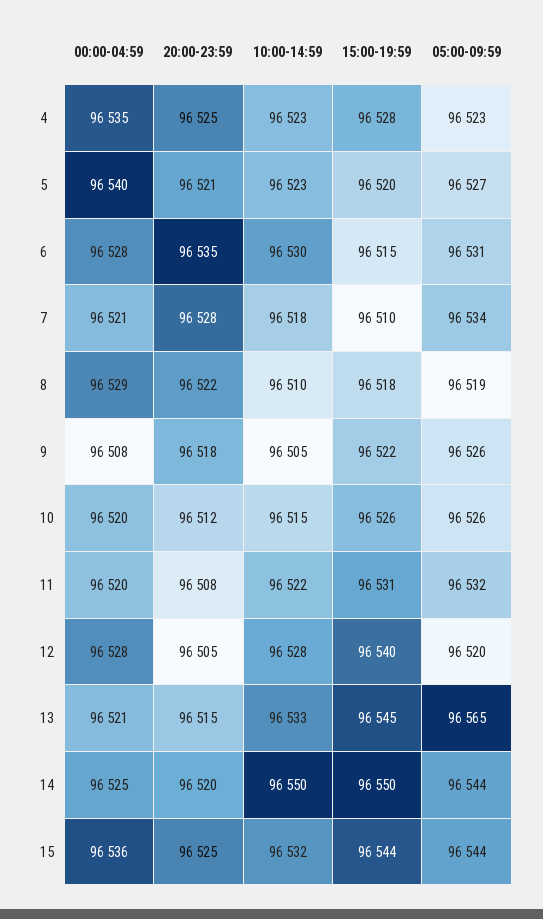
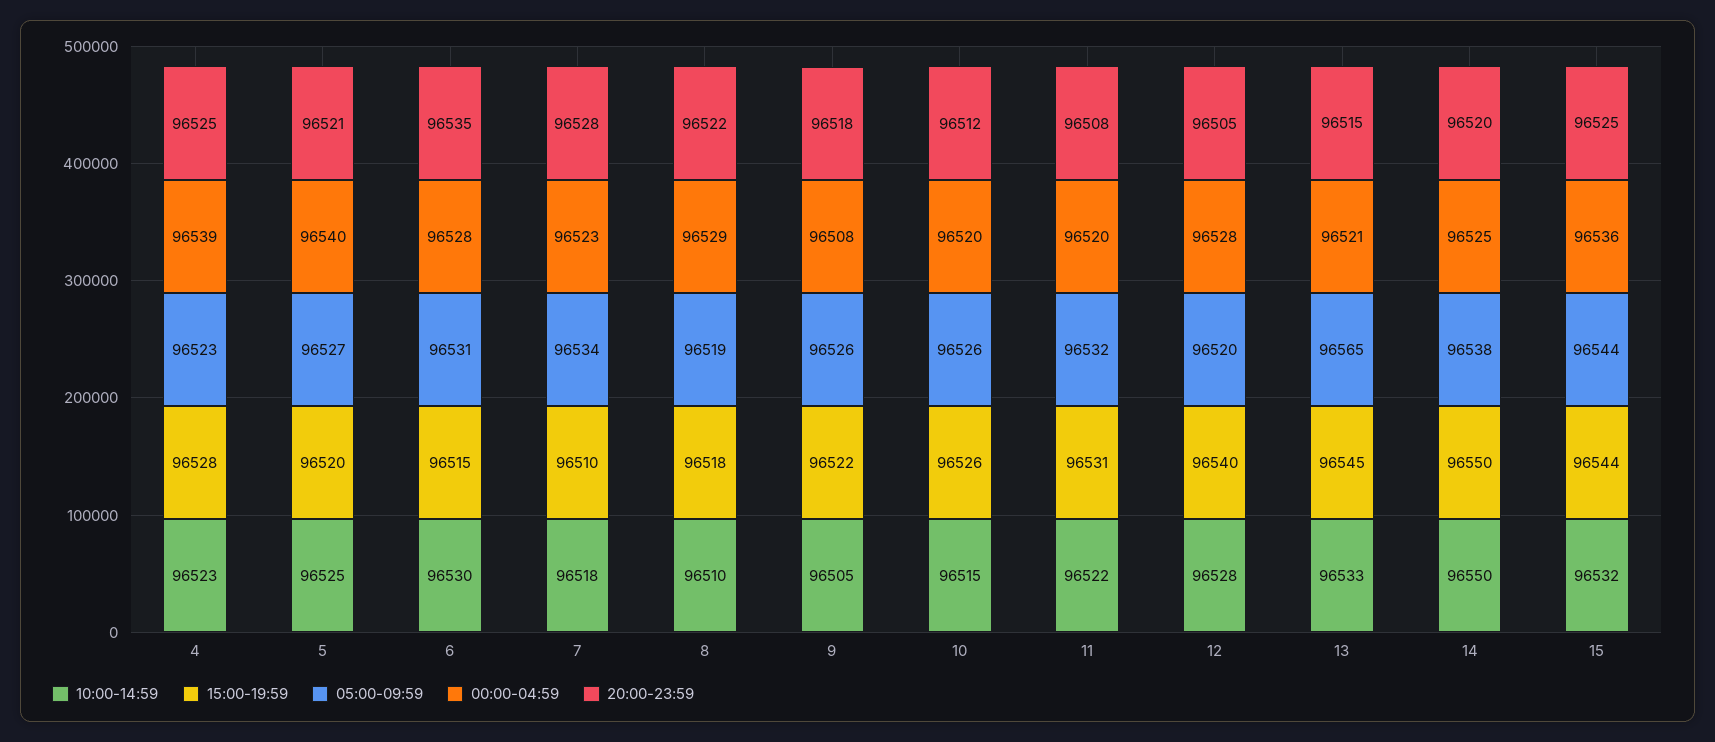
  {
    "00:00-04:59": {
-     "4": 96535,
+     "4": 96539,
      "5": 96540,
      "6": 96528,
-     "7": 96521,
+     "7": 96523,
      "8": 96529,
      "9": 96508,
      "10": 96520,
      "11": 96520,
      "12": 96528,
      "13": 96521,
      "14": 96525,
      "15": 96536
    },
    "20:00-23:59": {
      "4": 96525,
      "5": 96521,
      "6": 96535,
      "7": 96528,
      "8": 96522,
      "9": 96518,
      "10": 96512,
      "11": 96508,
      "12": 96505,
      "13": 96515,
      "14": 96520,
      "15": 96525
    },
    "10:00-14:59": {
      "4": 96523,
-     "5": 96523,
+     "5": 96525,
      "6": 96530,
      "7": 96518,
      "8": 96510,
      "9": 96505,
      "10": 96515,
      "11": 96522,
      "12": 96528,
      "13": 96533,
      "14": 96550,
      "15": 96532
    },
    "15:00-19:59": {
      "4": 96528,
      "5": 96520,
      "6": 96515,
      "7": 96510,
      "8": 96518,
      "9": 96522,
      "10": 96526,
      "11": 96531,
      "12": 96540,
      "13": 96545,
      "14": 96550,
      "15": 96544
    },
    "05:00-09:59": {
      "4": 96523,
      "5": 96527,
      "6": 96531,
      "7": 96534,
      "8": 96519,
      "9": 96526,
      "10": 96526,
      "11": 96532,
      "12": 96520,
      "13": 96565,
-     "14": 96544,
+     "14": 96538,
      "15": 96544
    }
  }

